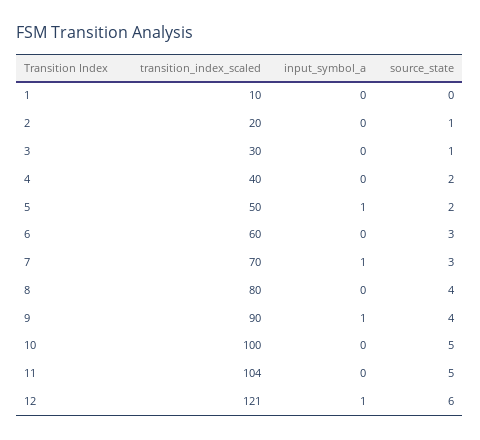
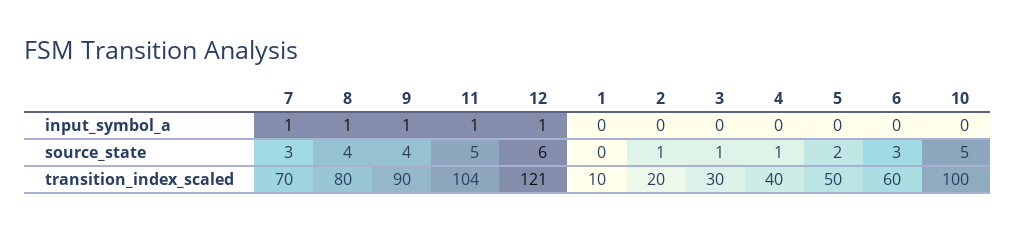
  {
    "transition_index_scaled": {
      "1": 10,
      "2": 20,
      "3": 30,
      "4": 40,
      "5": 50,
      "6": 60,
      "7": 70,
      "8": 80,
      "9": 90,
      "10": 100,
      "11": 104,
      "12": 121
    },
    "input_symbol_a": {
      "1": 0,
      "2": 0,
      "3": 0,
      "4": 0,
-     "5": 1,
+     "5": 0,
      "6": 0,
      "7": 1,
-     "8": 0,
+     "8": 1,
      "9": 1,
      "10": 0,
-     "11": 0,
+     "11": 1,
      "12": 1
    },
    "source_state": {
      "1": 0,
      "2": 1,
      "3": 1,
-     "4": 2,
+     "4": 1,
      "5": 2,
      "6": 3,
      "7": 3,
      "8": 4,
      "9": 4,
      "10": 5,
      "11": 5,
      "12": 6
    }
  }

